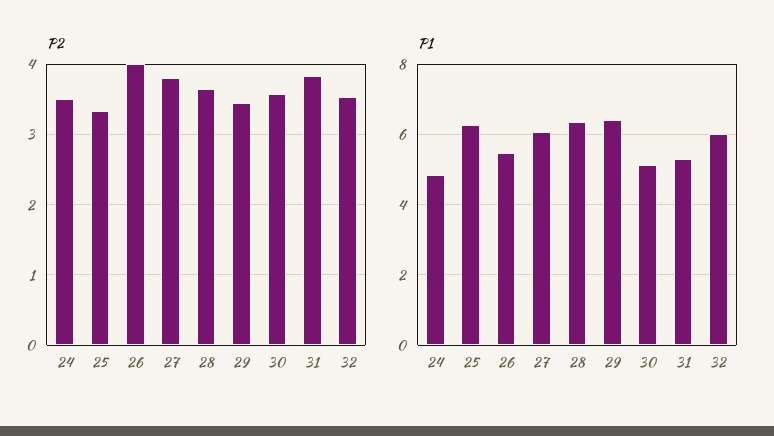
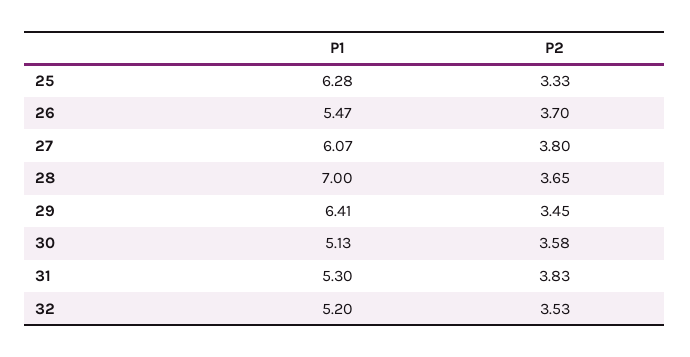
  {
    "P2": {
-     "24": 3.5,
      "25": 3.33,
-     "26": 4,
+     "26": 3.7,
      "27": 3.8,
      "28": 3.65,
      "29": 3.45,
      "30": 3.58,
      "31": 3.83,
      "32": 3.53
    },
    "P1": {
-     "24": 4.8,
      "25": 6.28,
      "26": 5.47,
      "27": 6.07,
-     "28": 6.4,
+     "28": 7,
      "29": 6.41,
      "30": 5.13,
      "31": 5.3,
-     "32": 6
+     "32": 5.2
    }
  }

